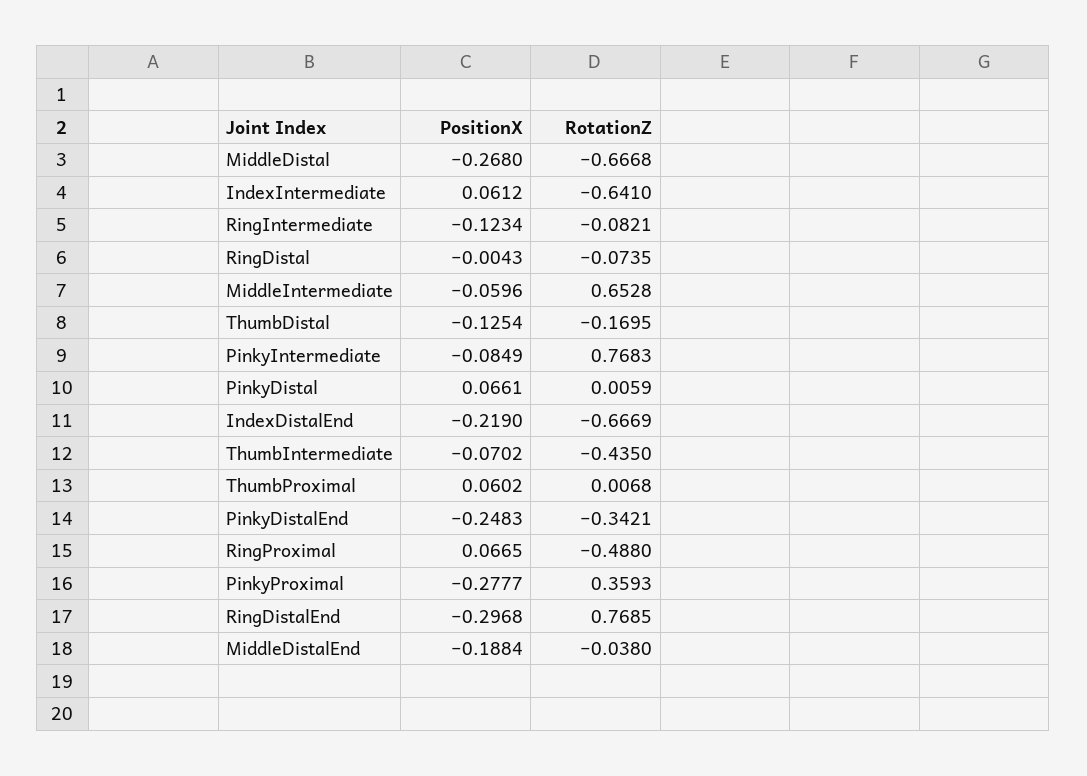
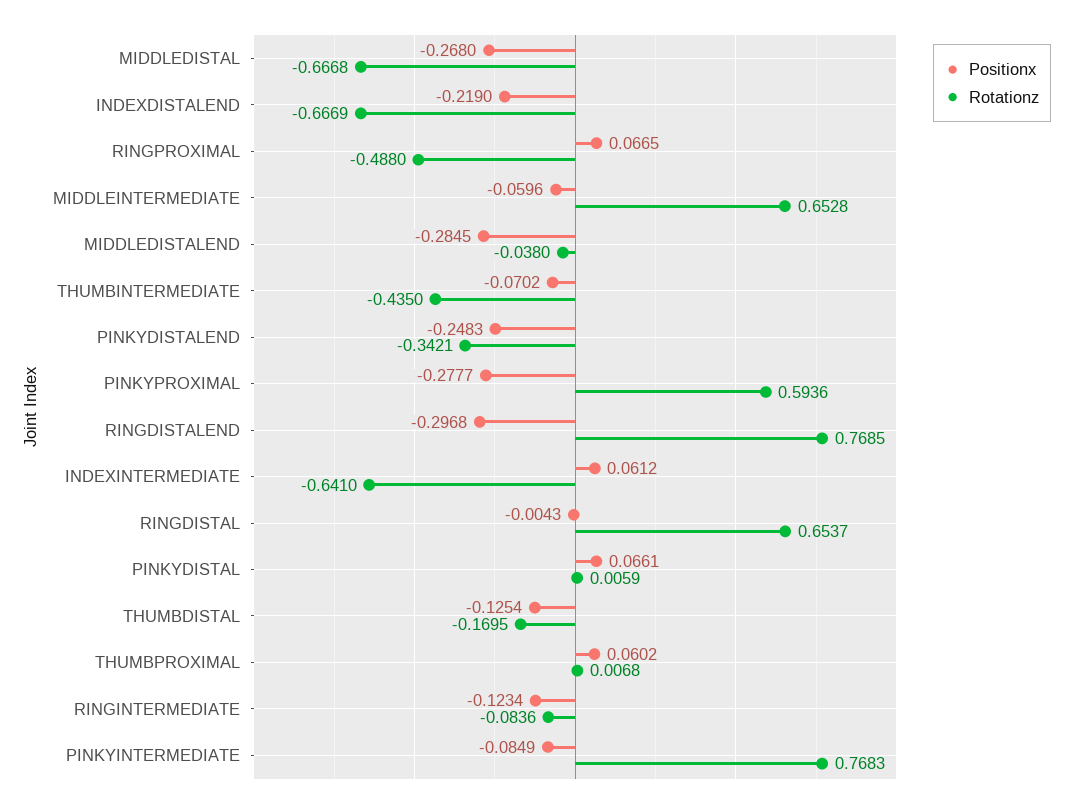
  {
    "PositionX": {
      "MiddleDistal": -0.268,
      "IndexIntermediate": 0.0612,
      "RingIntermediate": -0.1234,
      "RingDistal": -0.0043,
      "MiddleIntermediate": -0.0596,
      "ThumbDistal": -0.1254,
      "PinkyIntermediate": -0.0849,
      "PinkyDistal": 0.0661,
      "IndexDistalEnd": -0.219,
      "ThumbIntermediate": -0.0702,
      "ThumbProximal": 0.0602,
      "PinkyDistalEnd": -0.2483,
      "RingProximal": 0.0665,
      "PinkyProximal": -0.2777,
      "RingDistalEnd": -0.2968,
-     "MiddleDistalEnd": -0.1884
+     "MiddleDistalEnd": -0.2845
    },
    "RotationZ": {
      "MiddleDistal": -0.6668,
      "IndexIntermediate": -0.641,
-     "RingIntermediate": -0.0821,
+     "RingIntermediate": -0.0836,
-     "RingDistal": -0.0735,
+     "RingDistal": 0.6537,
      "MiddleIntermediate": 0.6528,
      "ThumbDistal": -0.1695,
      "PinkyIntermediate": 0.7683,
      "PinkyDistal": 0.0059,
      "IndexDistalEnd": -0.6669,
      "ThumbIntermediate": -0.435,
      "ThumbProximal": 0.0068,
      "PinkyDistalEnd": -0.3421,
      "RingProximal": -0.488,
-     "PinkyProximal": 0.3593,
+     "PinkyProximal": 0.5936,
      "RingDistalEnd": 0.7685,
      "MiddleDistalEnd": -0.038
    }
  }

